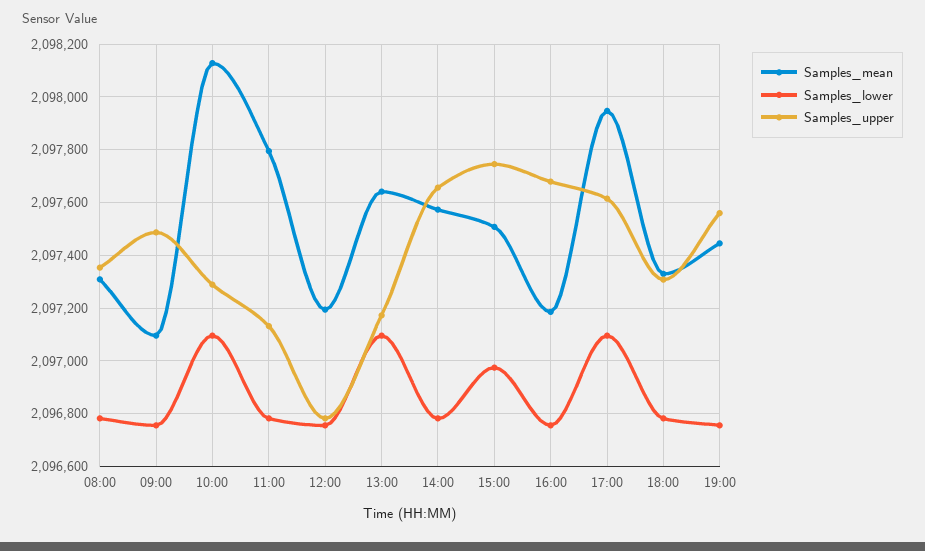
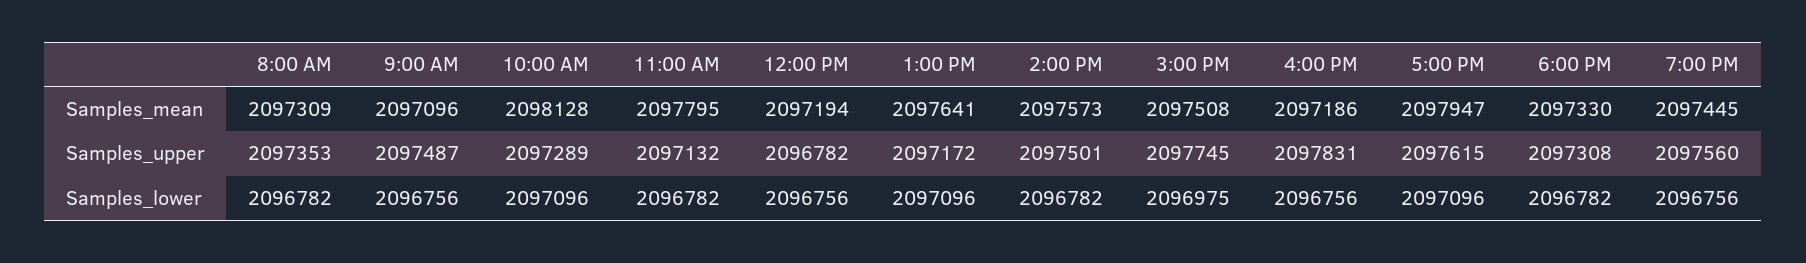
  {
    "Samples_mean": {
      "08:00": 2097309,
      "09:00": 2097096,
      "10:00": 2098128,
      "11:00": 2097795,
      "12:00": 2097194,
      "13:00": 2097641,
      "14:00": 2097573,
      "15:00": 2097508,
      "16:00": 2097186,
      "17:00": 2097947,
      "18:00": 2097330,
      "19:00": 2097445
    },
    "Samples_lower": {
      "08:00": 2096782,
      "09:00": 2096756,
      "10:00": 2097096,
      "11:00": 2096782,
      "12:00": 2096756,
      "13:00": 2097096,
      "14:00": 2096782,
      "15:00": 2096975,
      "16:00": 2096756,
      "17:00": 2097096,
      "18:00": 2096782,
      "19:00": 2096756
    },
    "Samples_upper": {
      "08:00": 2097353,
      "09:00": 2097487,
      "10:00": 2097289,
      "11:00": 2097132,
      "12:00": 2096782,
      "13:00": 2097172,
-     "14:00": 2097650,
+     "14:00": 2097501,
      "15:00": 2097745,
-     "16:00": 2097675,
+     "16:00": 2097831,
      "17:00": 2097615,
      "18:00": 2097308,
      "19:00": 2097560
    }
  }

